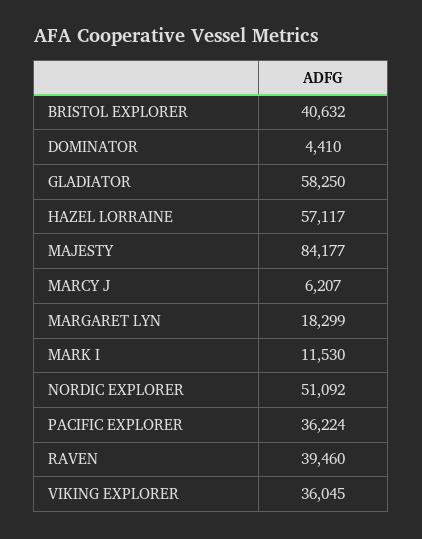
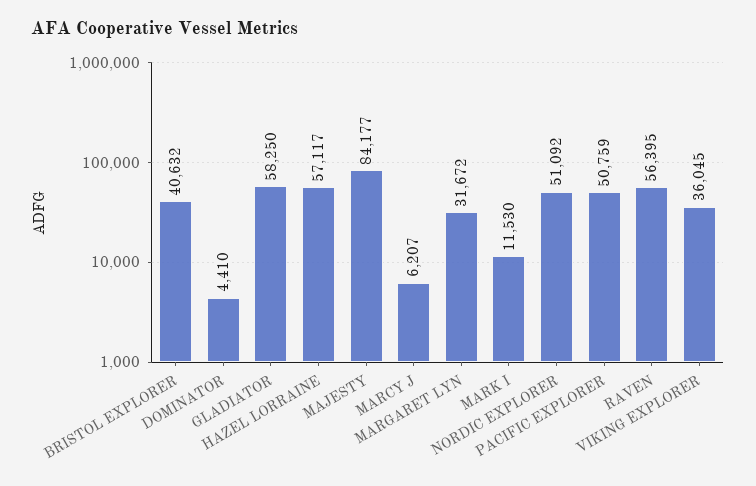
  {
    "BRISTOL EXPLORER": 40632,
    "DOMINATOR": 4410,
    "GLADIATOR": 58250,
    "HAZEL LORRAINE": 57117,
    "MAJESTY": 84177,
    "MARCY J": 6207,
-   "MARGARET LYN": 18299,
+   "MARGARET LYN": 31672,
    "MARK I": 11530,
    "NORDIC EXPLORER": 51092,
-   "PACIFIC EXPLORER": 36224,
+   "PACIFIC EXPLORER": 50759,
-   "RAVEN": 39460,
+   "RAVEN": 56395,
    "VIKING EXPLORER": 36045
  }

